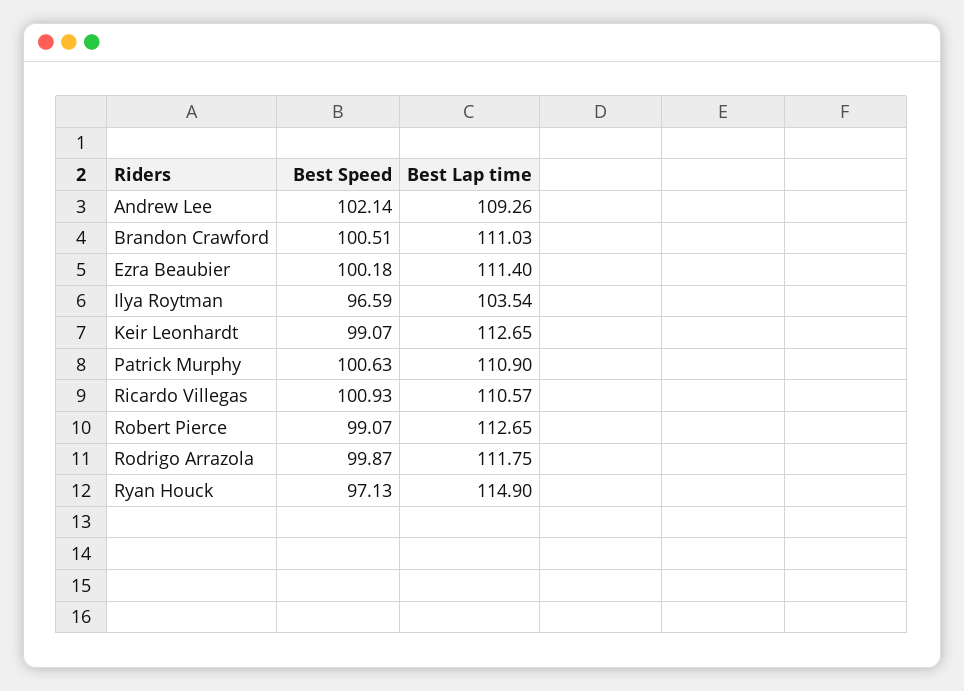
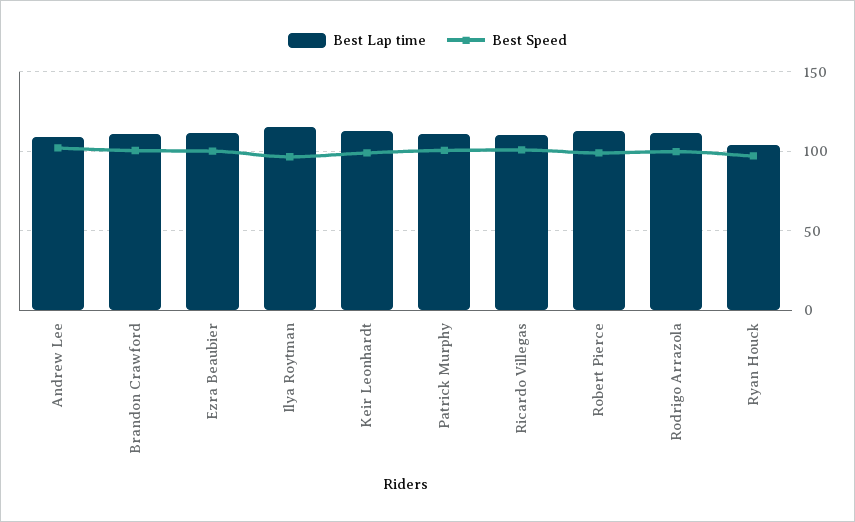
  {
    "Best Speed": {
      "Andrew Lee": 102.14,
      "Brandon Crawford": 100.51,
      "Ezra Beaubier": 100.18,
      "Ilya Roytman": 96.59,
      "Keir Leonhardt": 99.07,
      "Patrick Murphy": 100.63,
      "Ricardo Villegas": 100.93,
      "Robert Pierce": 99.07,
      "Rodrigo Arrazola": 99.87,
      "Ryan Houck": 97.13
    },
    "Best Lap time": {
      "Andrew Lee": 109.26,
      "Brandon Crawford": 111.03,
      "Ezra Beaubier": 111.4,
-     "Ilya Roytman": 103.54,
+     "Ilya Roytman": 115,
      "Keir Leonhardt": 112.65,
      "Patrick Murphy": 110.9,
      "Ricardo Villegas": 110.57,
      "Robert Pierce": 112.65,
      "Rodrigo Arrazola": 111.75,
-     "Ryan Houck": 114.9
+     "Ryan Houck": 105
    }
  }

